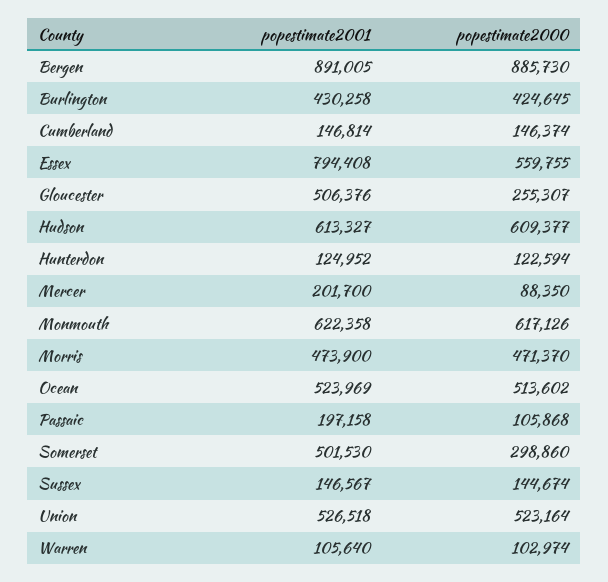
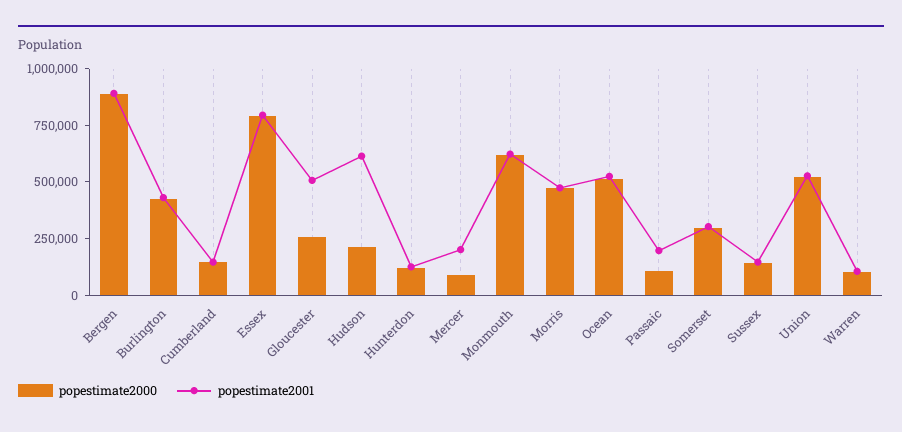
  {
    "popestimate2001": {
      "Bergen": 891005,
      "Burlington": 430258,
      "Cumberland": 146814,
      "Essex": 794408,
      "Gloucester": 506376,
      "Hudson": 613327,
      "Hunterdon": 124952,
      "Mercer": 201700,
      "Monmouth": 622358,
      "Morris": 473900,
      "Ocean": 523969,
      "Passaic": 197158,
-     "Somerset": 501530,
+     "Somerset": 300000,
      "Sussex": 146567,
      "Union": 526518,
      "Warren": 105640
    },
    "popestimate2000": {
      "Bergen": 885730,
      "Burlington": 424645,
      "Cumberland": 146374,
-     "Essex": 559755,
+     "Essex": 800000,
      "Gloucester": 255307,
-     "Hudson": 609377,
+     "Hudson": 200000,
      "Hunterdon": 122594,
      "Mercer": 88350,
      "Monmouth": 617126,
      "Morris": 471370,
      "Ocean": 513602,
      "Passaic": 105868,
      "Somerset": 298860,
      "Sussex": 144674,
      "Union": 523164,
      "Warren": 102974
    }
  }

